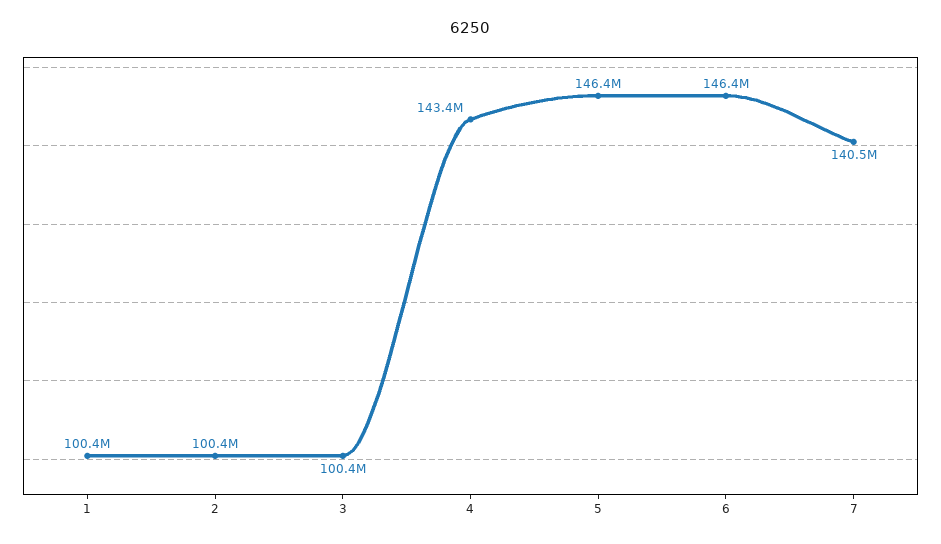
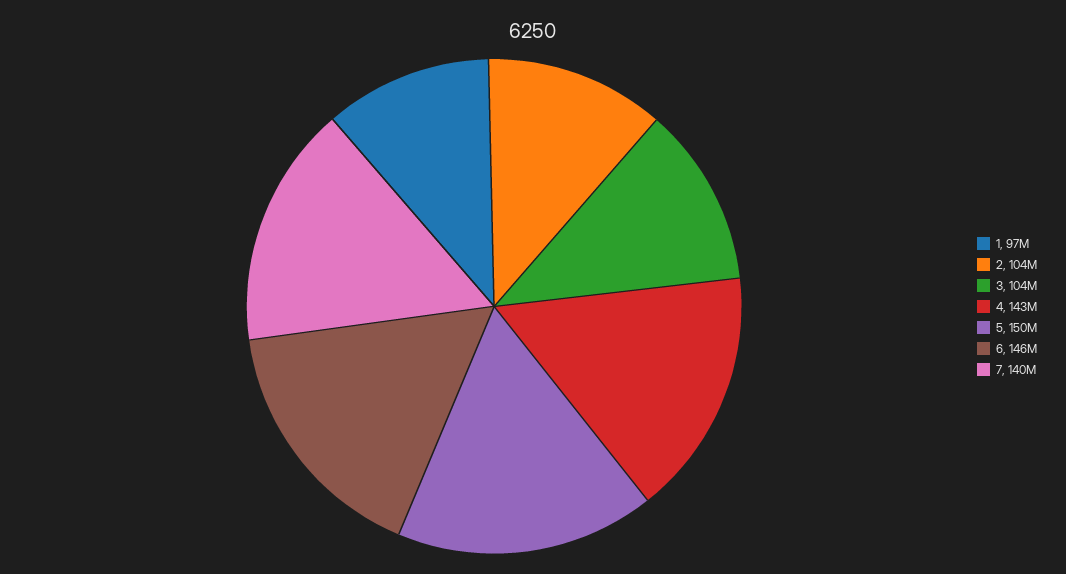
  {
-   "1": 100400000,
+   "1": 97000000,
-   "2": 100400000,
+   "2": 104000000,
-   "3": 100400000,
+   "3": 104000000,
    "4": 143400000,
-   "5": 146400000,
+   "5": 150000000,
    "6": 146400000,
    "7": 140500000
  }

